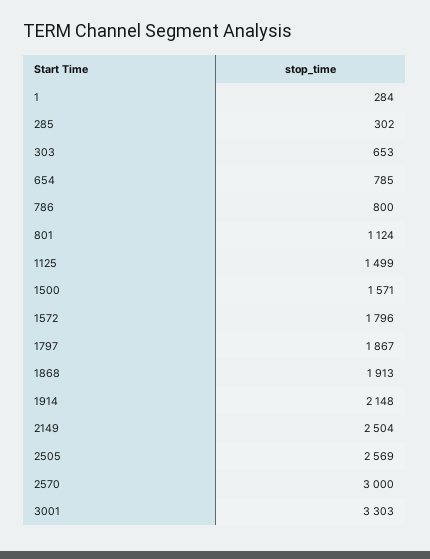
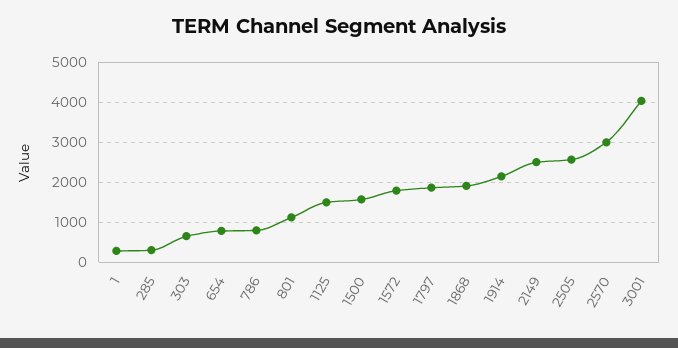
  {
    "1": 284,
    "285": 302,
    "303": 653,
    "654": 785,
    "786": 800,
    "801": 1124,
    "1125": 1499,
    "1500": 1571,
    "1572": 1796,
    "1797": 1867,
    "1868": 1913,
    "1914": 2148,
    "2149": 2504,
    "2505": 2569,
    "2570": 3000,
-   "3001": 3303
+   "3001": 4000
  }

